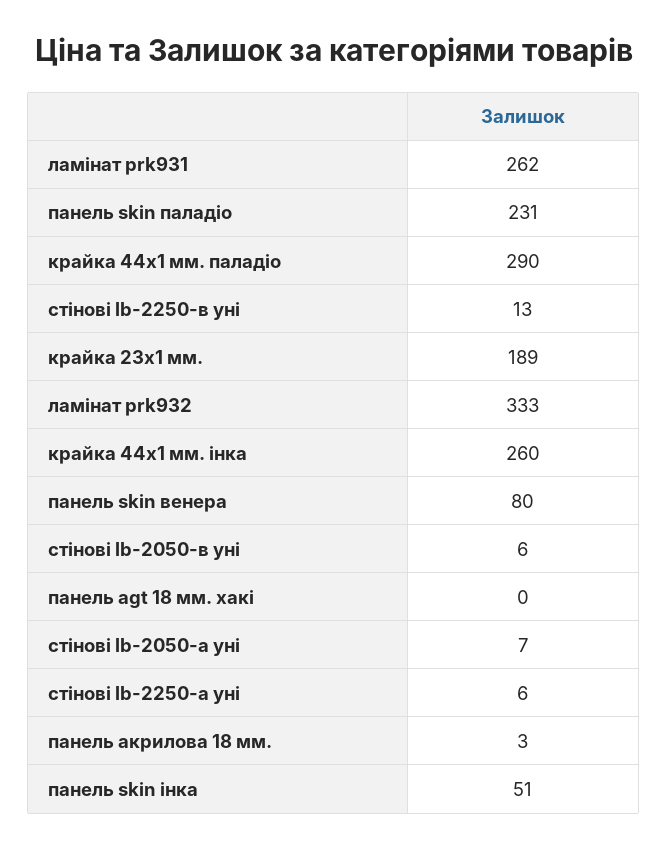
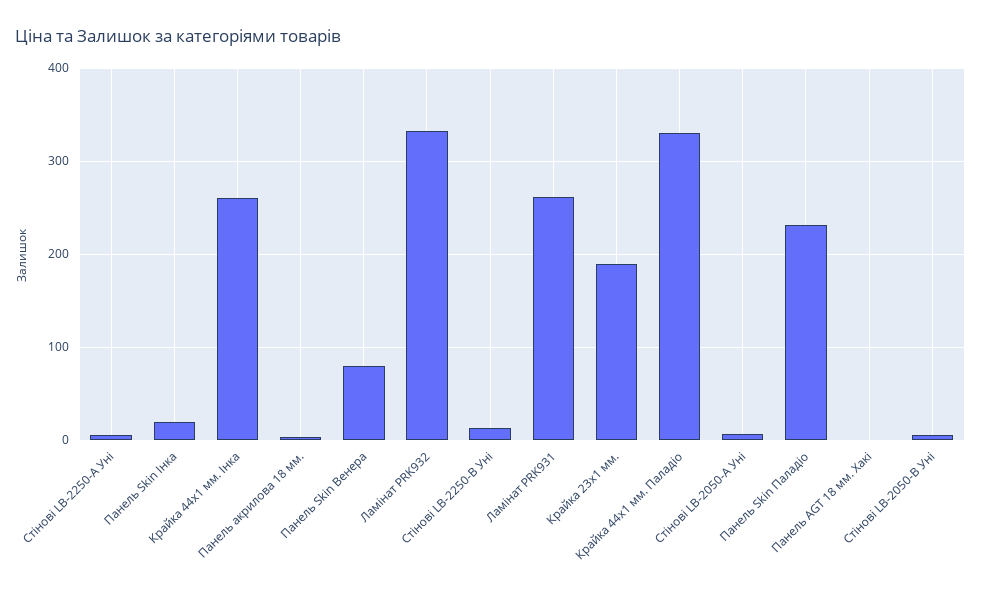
  {
    "ламінат prk931": 262,
    "панель skin паладіо": 231,
-   "крайка 44x1 мм. паладіо": 290,
+   "крайка 44x1 мм. паладіо": 330,
    "стінові lb-2250-в уні": 13,
    "крайка 23x1 мм.": 189,
    "ламінат prk932": 333,
    "крайка 44x1 мм. інка": 260,
    "панель skin венера": 80,
    "стінові lb-2050-в уні": 6,
    "панель agt 18 мм. хакі": 0,
    "стінові lb-2050-а уні": 7,
    "стінові lb-2250-а уні": 6,
    "панель акрилова 18 мм.": 3,
-   "панель skin інка": 51
+   "панель skin інка": 20
  }

